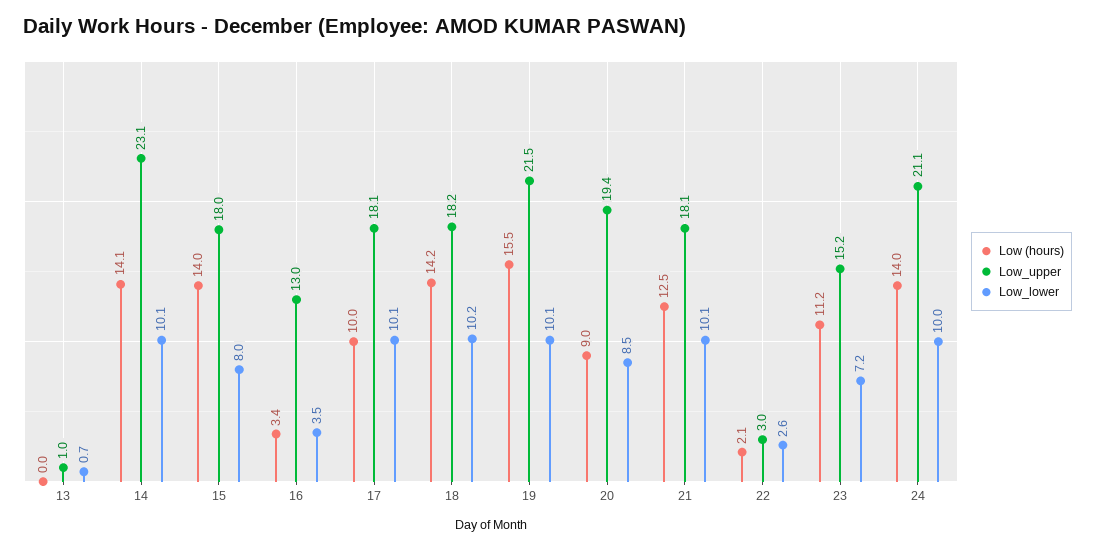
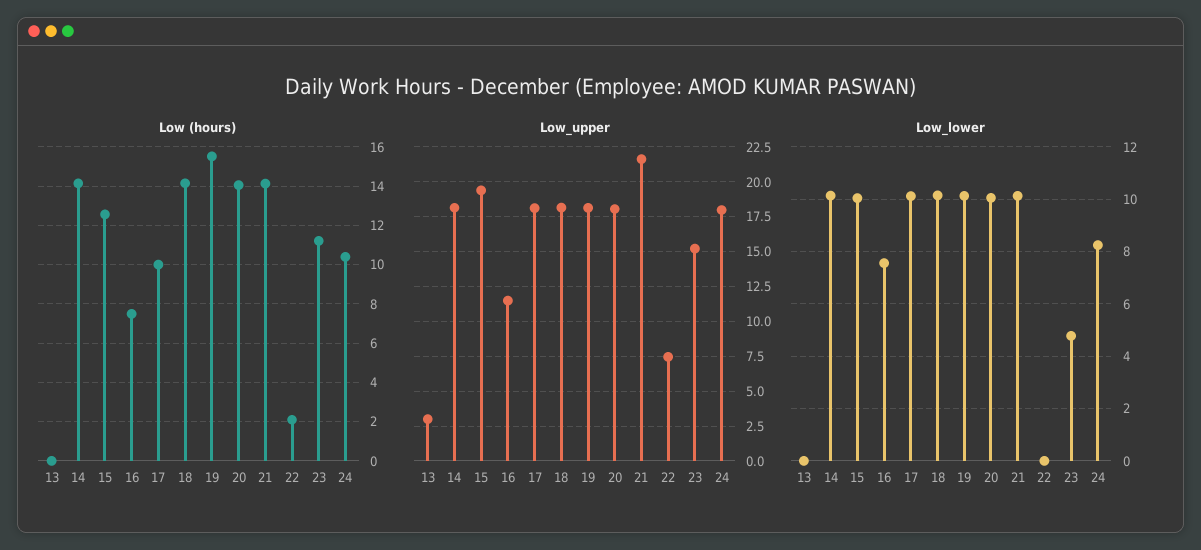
  {
    "Low (hours)": {
      "13": 0,
      "14": 14.1,
-     "15": 14,
+     "15": 12.5,
-     "16": 3.4,
+     "16": 7.5,
      "17": 10,
      "18": 14.2,
      "19": 15.5,
-     "20": 9,
+     "20": 14,
-     "21": 12.5,
+     "21": 14,
      "22": 2.1,
      "23": 11.2,
-     "24": 14
+     "24": 10.5
    },
    "Low_upper": {
-     "13": 1,
+     "13": 3,
-     "14": 23.1,
+     "14": 18,
-     "15": 18,
+     "15": 19.5,
-     "16": 13,
+     "16": 11.5,
      "17": 18.1,
      "18": 18.2,
-     "19": 21.5,
+     "19": 18,
-     "20": 19.4,
+     "20": 18,
-     "21": 18.1,
+     "21": 21.5,
-     "22": 3,
+     "22": 7.5,
      "23": 15.2,
-     "24": 21.1
+     "24": 18
    },
    "Low_lower": {
-     "13": 0.7,
+     "13": 0,
      "14": 10.1,
-     "15": 8,
+     "15": 10,
-     "16": 3.5,
+     "16": 7.5,
      "17": 10.1,
      "18": 10.2,
      "19": 10.1,
-     "20": 8.5,
+     "20": 10,
      "21": 10.1,
-     "22": 2.6,
+     "22": 0,
-     "23": 7.2,
+     "23": 4.75,
-     "24": 10
+     "24": 8.25
    }
  }

